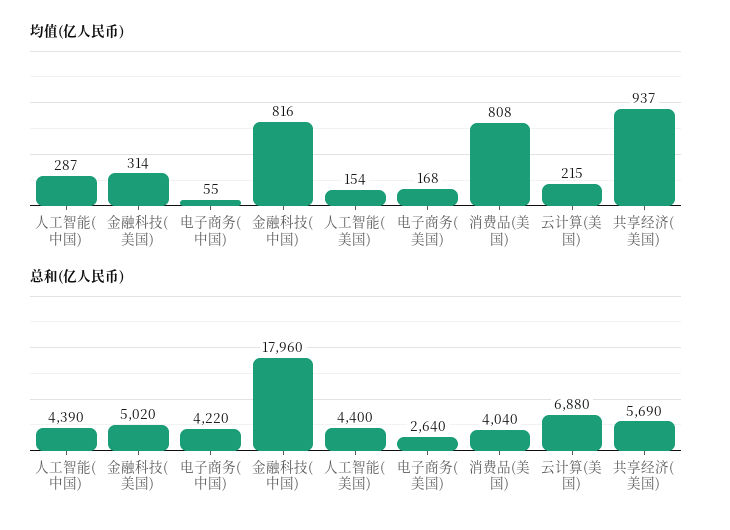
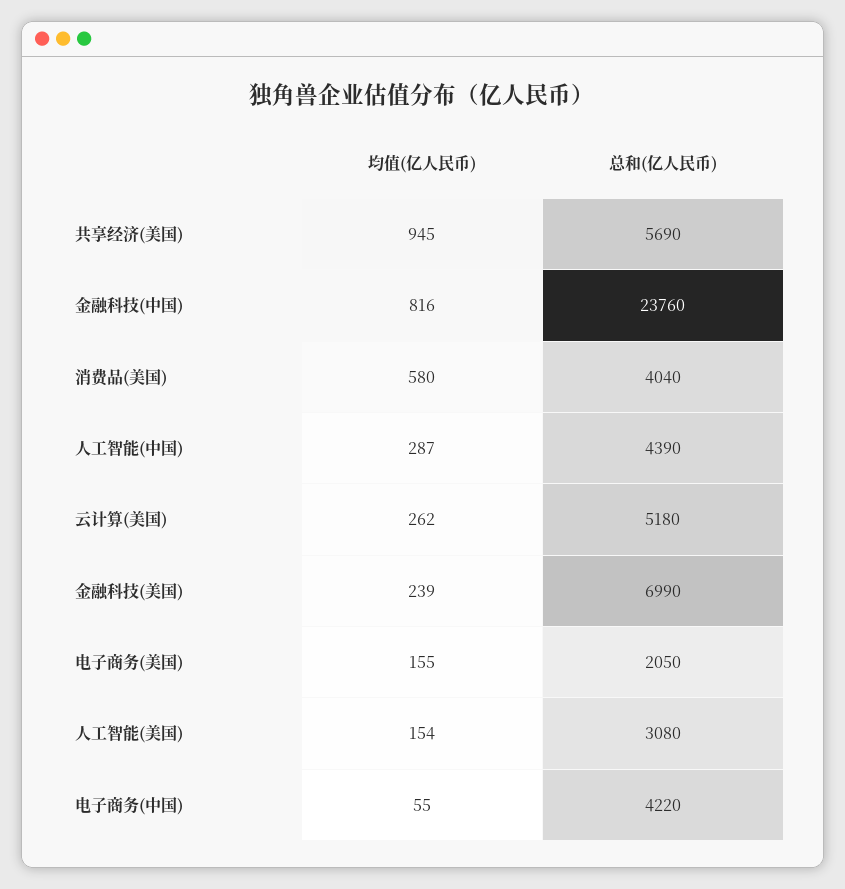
  {
    "均值(亿人民币)": {
      "人工智能(中国)": 287,
-     "金融科技(美国)": 314,
+     "金融科技(美国)": 239,
      "电子商务(中国)": 55,
      "金融科技(中国)": 816,
      "人工智能(美国)": 154,
-     "电子商务(美国)": 168,
+     "电子商务(美国)": 155,
-     "消费品(美国)": 808,
+     "消费品(美国)": 580,
-     "云计算(美国)": 215,
+     "云计算(美国)": 262,
-     "共享经济(美国)": 937
+     "共享经济(美国)": 945
    },
    "总和(亿人民币)": {
      "人工智能(中国)": 4390,
-     "金融科技(美国)": 5020,
+     "金融科技(美国)": 6990,
      "电子商务(中国)": 4220,
-     "金融科技(中国)": 17960,
+     "金融科技(中国)": 23760,
-     "人工智能(美国)": 4400,
+     "人工智能(美国)": 3080,
-     "电子商务(美国)": 2640,
+     "电子商务(美国)": 2050,
      "消费品(美国)": 4040,
-     "云计算(美国)": 6880,
+     "云计算(美国)": 5180,
      "共享经济(美国)": 5690
    }
  }

